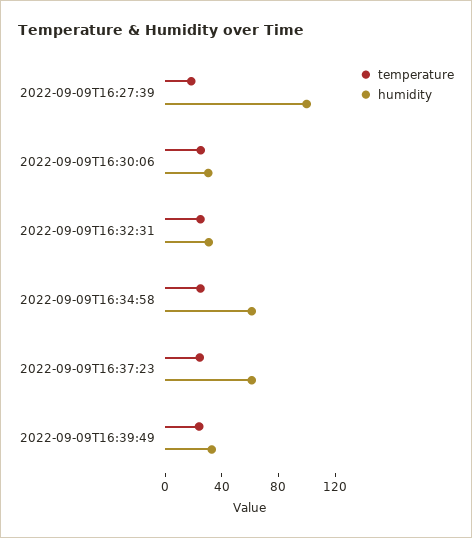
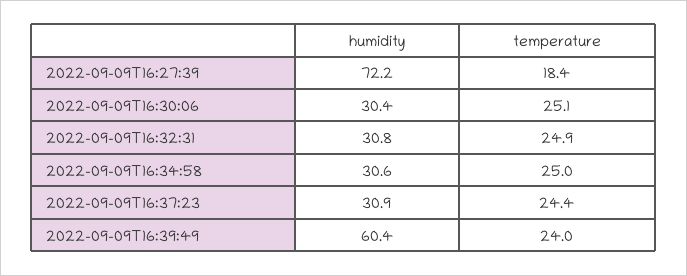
  {
    "temperature": {
      "2022-09-09T16:27:39": 18.4,
      "2022-09-09T16:30:06": 25.1,
      "2022-09-09T16:32:31": 24.9,
      "2022-09-09T16:34:58": 25,
      "2022-09-09T16:37:23": 24.4,
      "2022-09-09T16:39:49": 24
    },
    "humidity": {
-     "2022-09-09T16:27:39": 100,
+     "2022-09-09T16:27:39": 72.2,
      "2022-09-09T16:30:06": 30.4,
      "2022-09-09T16:32:31": 30.8,
-     "2022-09-09T16:34:58": 60,
+     "2022-09-09T16:34:58": 30.6,
-     "2022-09-09T16:37:23": 60,
+     "2022-09-09T16:37:23": 30.9,
-     "2022-09-09T16:39:49": 30
+     "2022-09-09T16:39:49": 60.4
    }
  }

